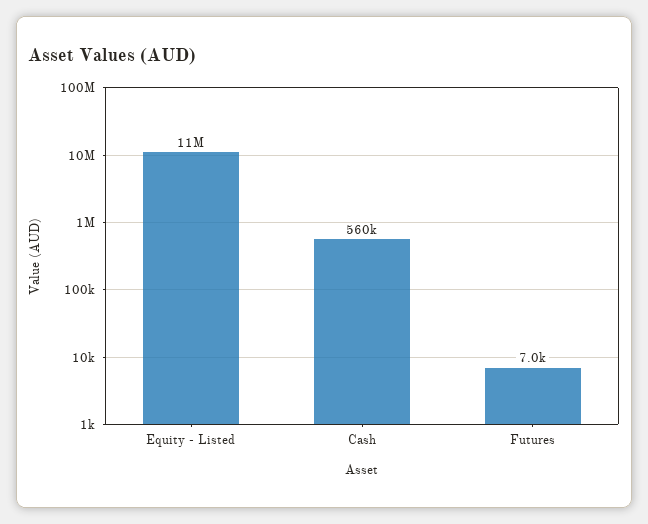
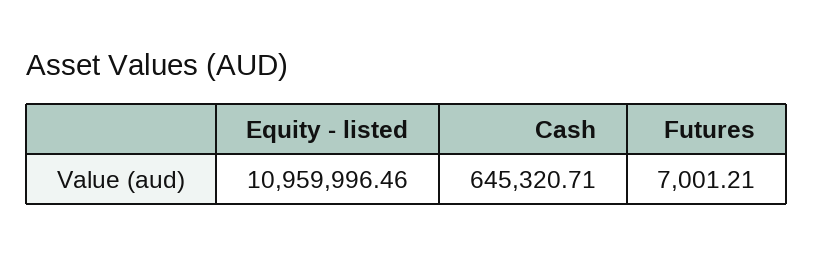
  {
    "Equity - Listed": 10959996.46,
-   "Cash": 560000,
+   "Cash": 645320.71,
    "Futures": 7001.21
  }

